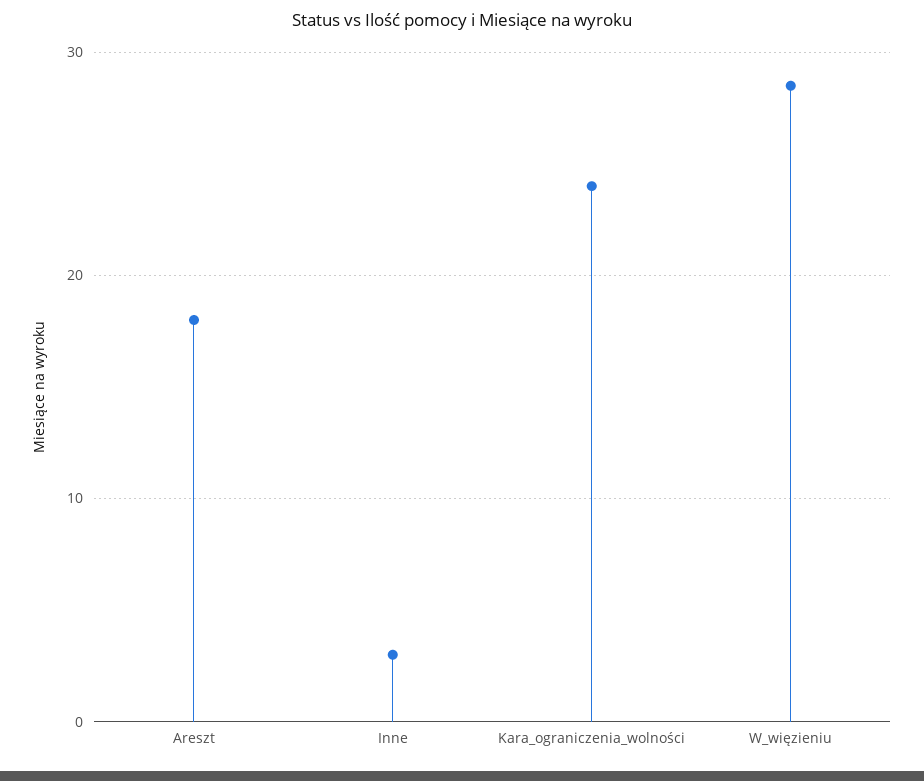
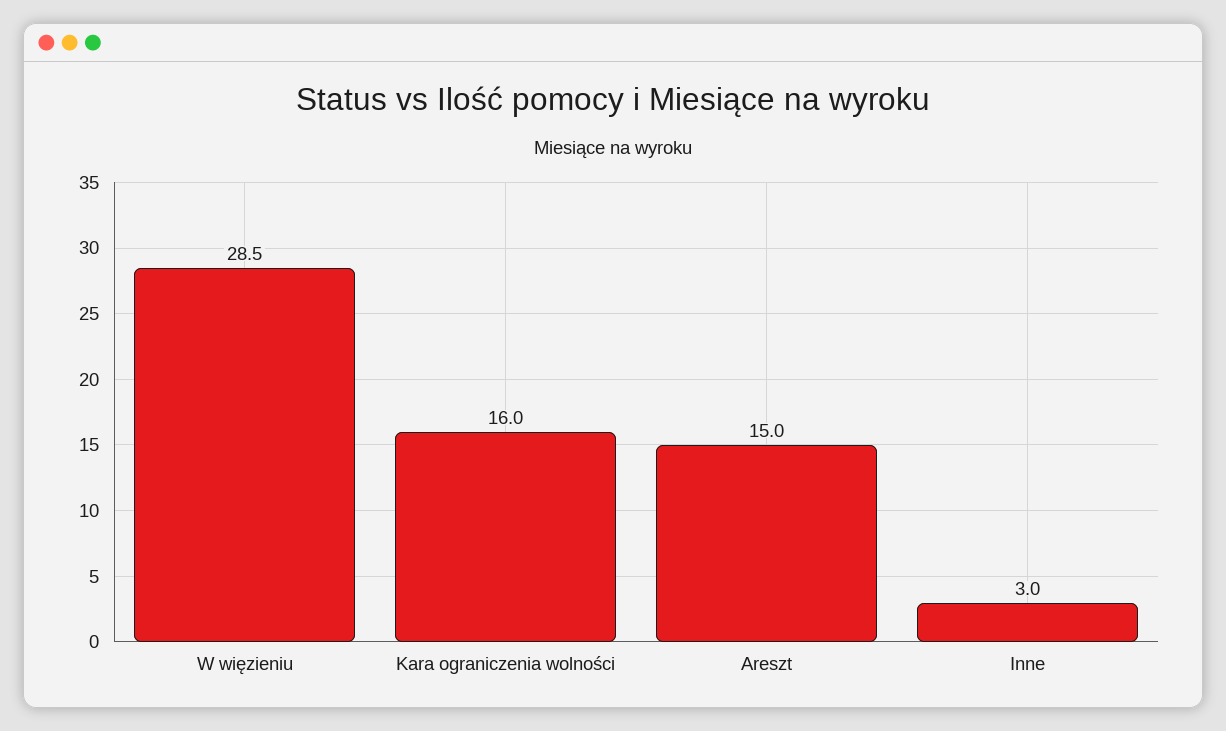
  {
-   "Areszt": 18,
+   "Areszt": 15,
    "Inne": 3,
-   "Kara_ograniczenia_wolności": 24,
+   "Kara_ograniczenia_wolności": 16,
    "W_więzieniu": 28.5
  }

